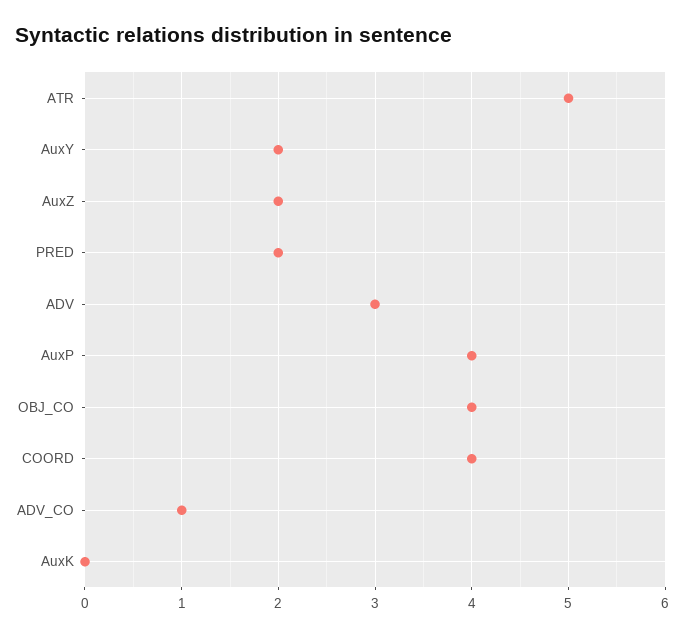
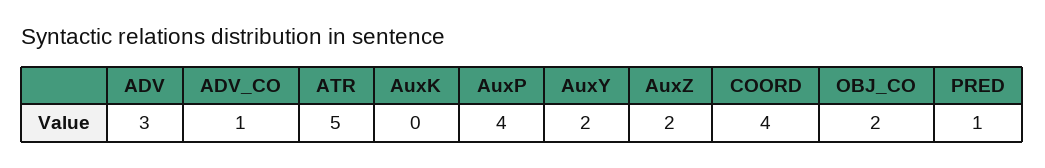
  {
    "ATR": 5,
    "AuxY": 2,
    "AuxZ": 2,
-   "PRED": 2,
+   "PRED": 1,
    "ADV": 3,
    "AuxP": 4,
-   "OBJ_CO": 4,
+   "OBJ_CO": 2,
    "COORD": 4,
    "ADV_CO": 1,
    "AuxK": 0
  }

